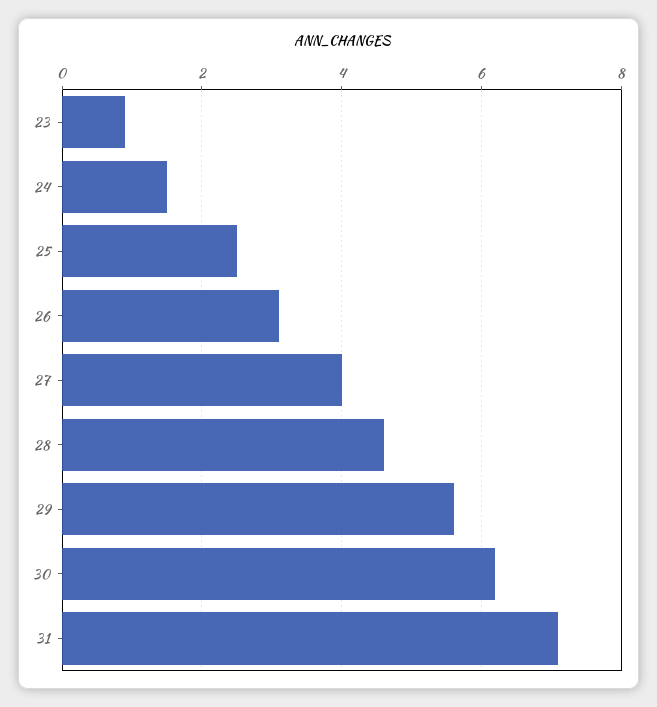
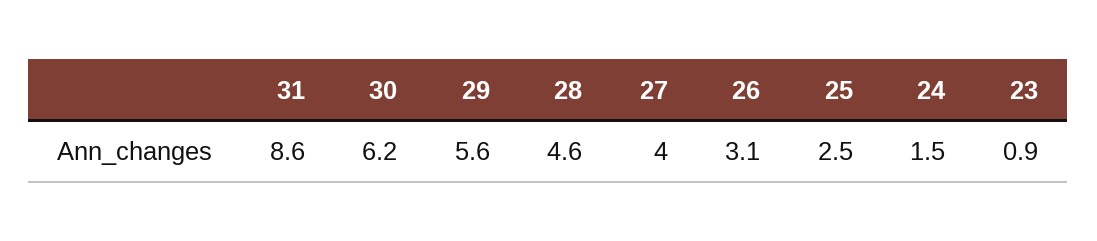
  {
    "23": 0.9,
    "24": 1.5,
    "25": 2.5,
    "26": 3.1,
    "27": 4,
    "28": 4.6,
    "29": 5.6,
    "30": 6.2,
-   "31": 7
+   "31": 8.6
  }

